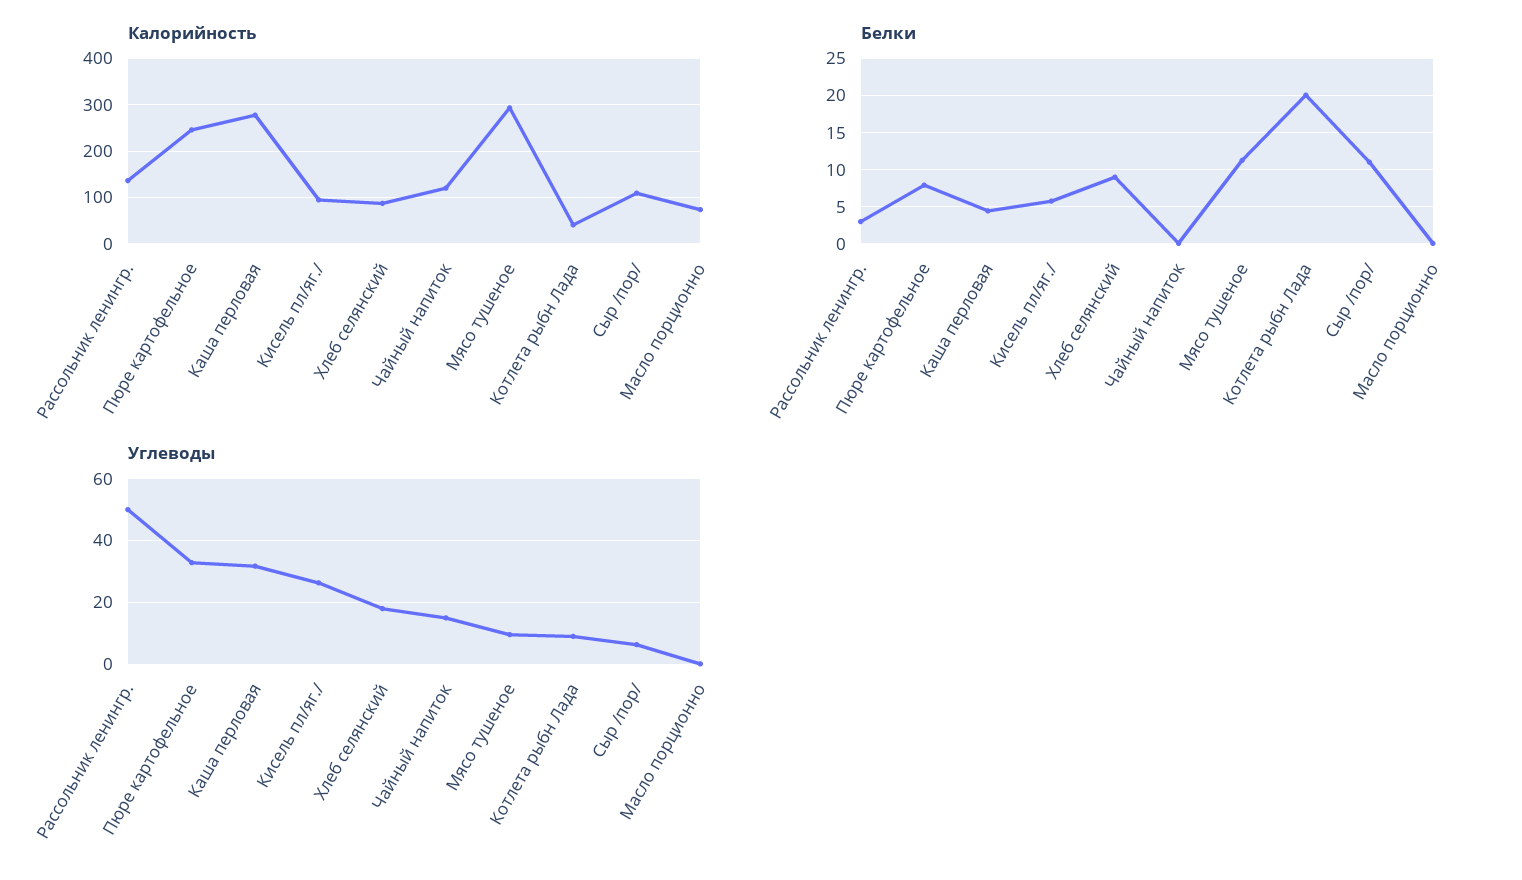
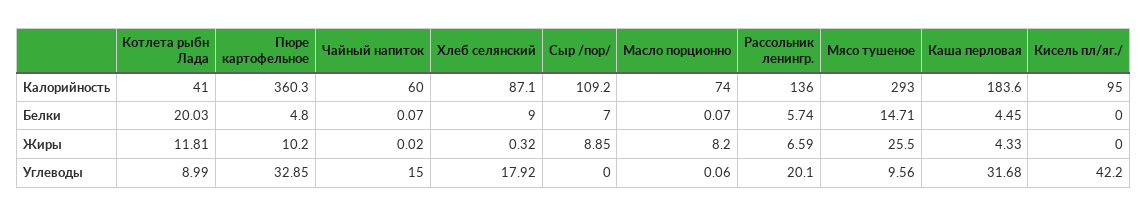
  {
    "Калорийность": {
      "Рассольник ленингр.": 136,
-     "Пюре картофельное": 240,
+     "Пюре картофельное": 360.3,
-     "Каша перловая": 280,
+     "Каша перловая": 183.6,
      "Кисель пл/яг./": 95,
      "Хлеб селянский": 87.1,
-     "Чайный напиток": 120,
+     "Чайный напиток": 60,
      "Мясо тушеное": 293,
      "Котлета рыбн Лада": 41,
      "Сыр /пор/": 109.2,
      "Масло порционно": 74
    },
    "Белки": {
-     "Рассольник ленингр.": 3,
+     "Рассольник ленингр.": 5.74,
-     "Пюре картофельное": 8,
+     "Пюре картофельное": 4.8,
      "Каша перловая": 4.45,
-     "Кисель пл/яг./": 6,
+     "Кисель пл/яг./": 0,
      "Хлеб селянский": 9,
      "Чайный напиток": 0.07,
-     "Мясо тушеное": 11,
+     "Мясо тушеное": 14.71,
      "Котлета рыбн Лада": 20.03,
-     "Сыр /пор/": 11,
+     "Сыр /пор/": 7,
      "Масло порционно": 0.07
    },
    "Углеводы": {
-     "Рассольник ленингр.": 50,
+     "Рассольник ленингр.": 20.1,
      "Пюре картофельное": 32.85,
      "Каша перловая": 31.68,
-     "Кисель пл/яг./": 26,
+     "Кисель пл/яг./": 42.2,
      "Хлеб селянский": 17.92,
      "Чайный напиток": 15,
      "Мясо тушеное": 9.56,
      "Котлета рыбн Лада": 8.99,
-     "Сыр /пор/": 6,
+     "Сыр /пор/": 0,
      "Масло порционно": 0.06
-   }
+   },
+   "Жиры": {
+     "Котлета рыбн Лада": 11.81,
+     "Пюре картофельное": 10.2,
+     "Чайный напиток": 0.02,
+     "Хлеб селянский": 0.32,
+     "Сыр /пор/": 8.85,
+     "Масло порционно": 8.2,
+     "Рассольник ленингр.": 6.59,
+     "Мясо тушеное": 25.5,
+     "Каша перловая": 4.33,
+     "Кисель пл/яг./": 0
+   }
  }

